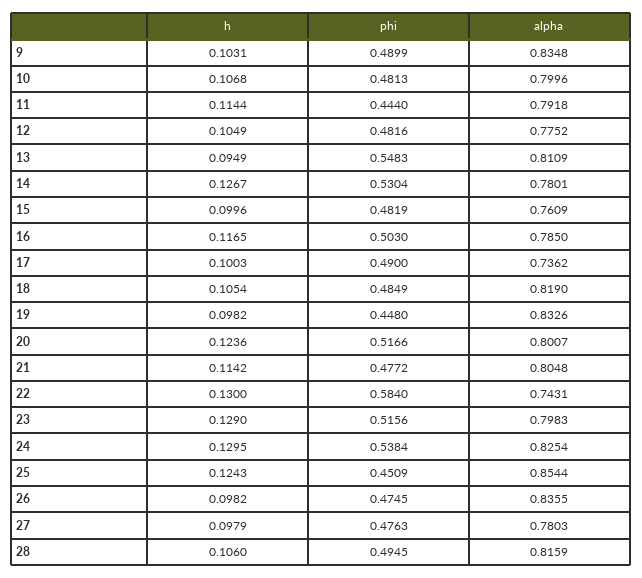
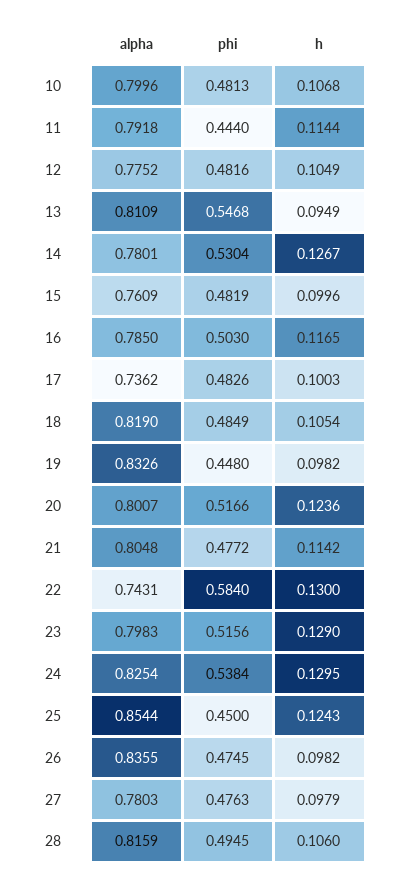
  {
    "h": {
-     "9": 0.1031,
      "10": 0.1068,
      "11": 0.1144,
      "12": 0.1049,
      "13": 0.0949,
      "14": 0.1267,
      "15": 0.0996,
      "16": 0.1165,
      "17": 0.1003,
      "18": 0.1054,
      "19": 0.0982,
      "20": 0.1236,
      "21": 0.1142,
      "22": 0.13,
      "23": 0.129,
      "24": 0.1295,
      "25": 0.1243,
      "26": 0.0982,
      "27": 0.0979,
      "28": 0.106
    },
    "phi": {
-     "9": 0.4899,
      "10": 0.4813,
      "11": 0.444,
      "12": 0.4816,
-     "13": 0.5483,
+     "13": 0.5468,
      "14": 0.5304,
      "15": 0.4819,
      "16": 0.503,
-     "17": 0.49,
+     "17": 0.4826,
      "18": 0.4849,
      "19": 0.448,
      "20": 0.5166,
      "21": 0.4772,
      "22": 0.584,
      "23": 0.5156,
      "24": 0.5384,
-     "25": 0.4509,
+     "25": 0.45,
      "26": 0.4745,
      "27": 0.4763,
      "28": 0.4945
    },
    "alpha": {
-     "9": 0.8348,
      "10": 0.7996,
      "11": 0.7918,
      "12": 0.7752,
      "13": 0.8109,
      "14": 0.7801,
      "15": 0.7609,
      "16": 0.785,
      "17": 0.7362,
      "18": 0.819,
      "19": 0.8326,
      "20": 0.8007,
      "21": 0.8048,
      "22": 0.7431,
      "23": 0.7983,
      "24": 0.8254,
      "25": 0.8544,
      "26": 0.8355,
      "27": 0.7803,
      "28": 0.8159
    }
  }

